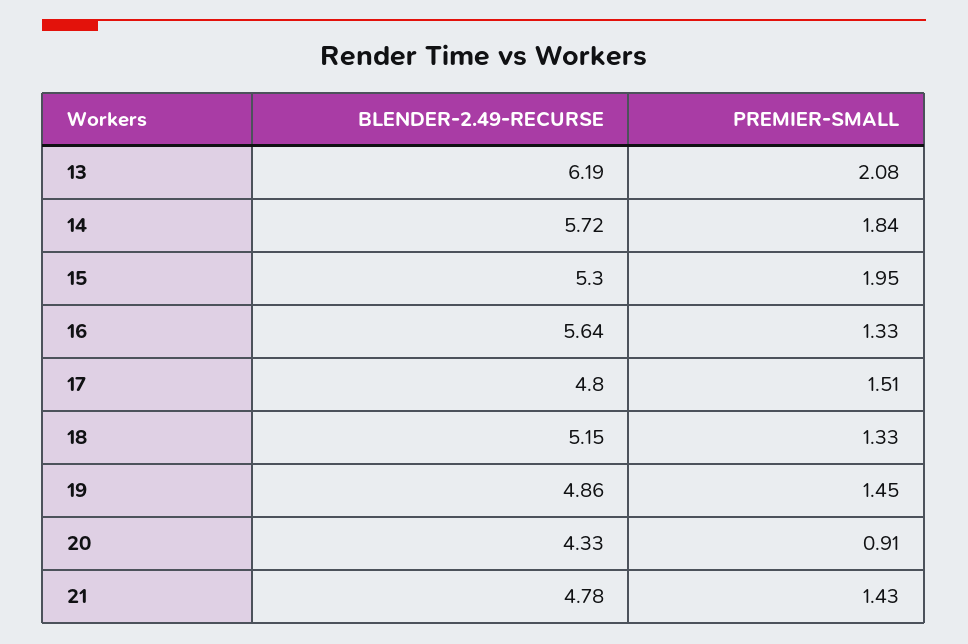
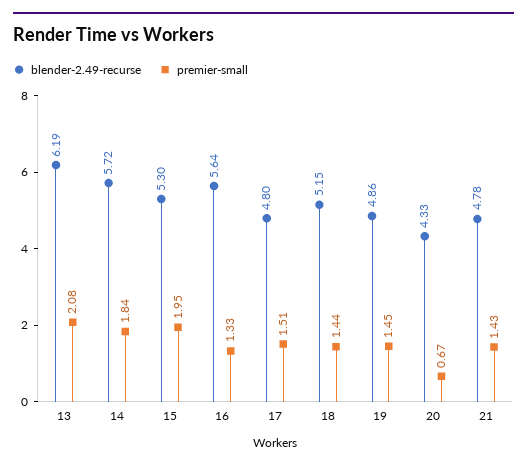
  {
    "BLENDER-2.49-RECURSE": {
      "13": 6.19,
      "14": 5.72,
      "15": 5.3,
      "16": 5.64,
      "17": 4.8,
      "18": 5.15,
      "19": 4.86,
      "20": 4.33,
      "21": 4.78
    },
    "PREMIER-SMALL": {
      "13": 2.08,
      "14": 1.84,
      "15": 1.95,
      "16": 1.33,
      "17": 1.51,
-     "18": 1.33,
+     "18": 1.44,
      "19": 1.45,
-     "20": 0.91,
+     "20": 0.67,
      "21": 1.43
    }
  }

